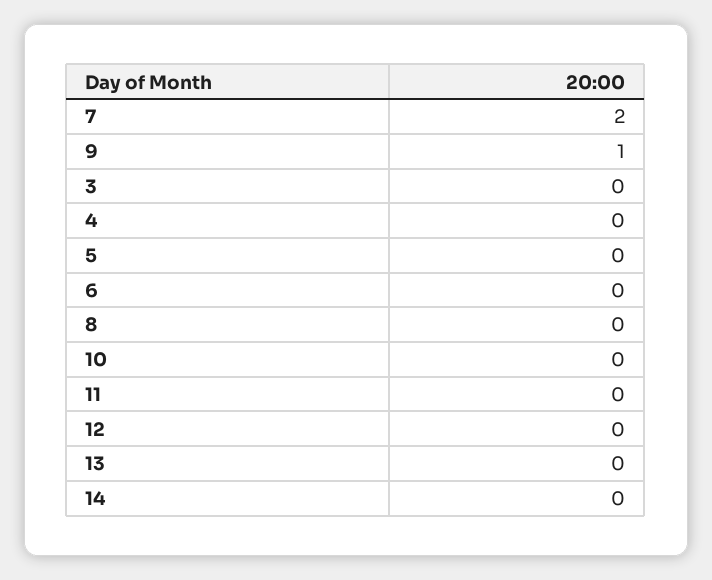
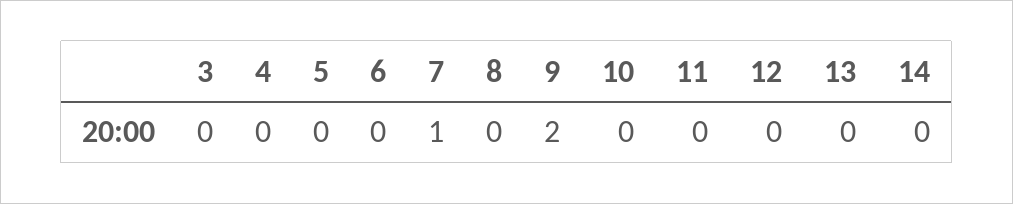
  {
-   "7": 2,
+   "7": 1,
-   "9": 1,
+   "9": 2,
    "3": 0,
    "4": 0,
    "5": 0,
    "6": 0,
    "8": 0,
    "10": 0,
    "11": 0,
    "12": 0,
    "13": 0,
    "14": 0
  }

